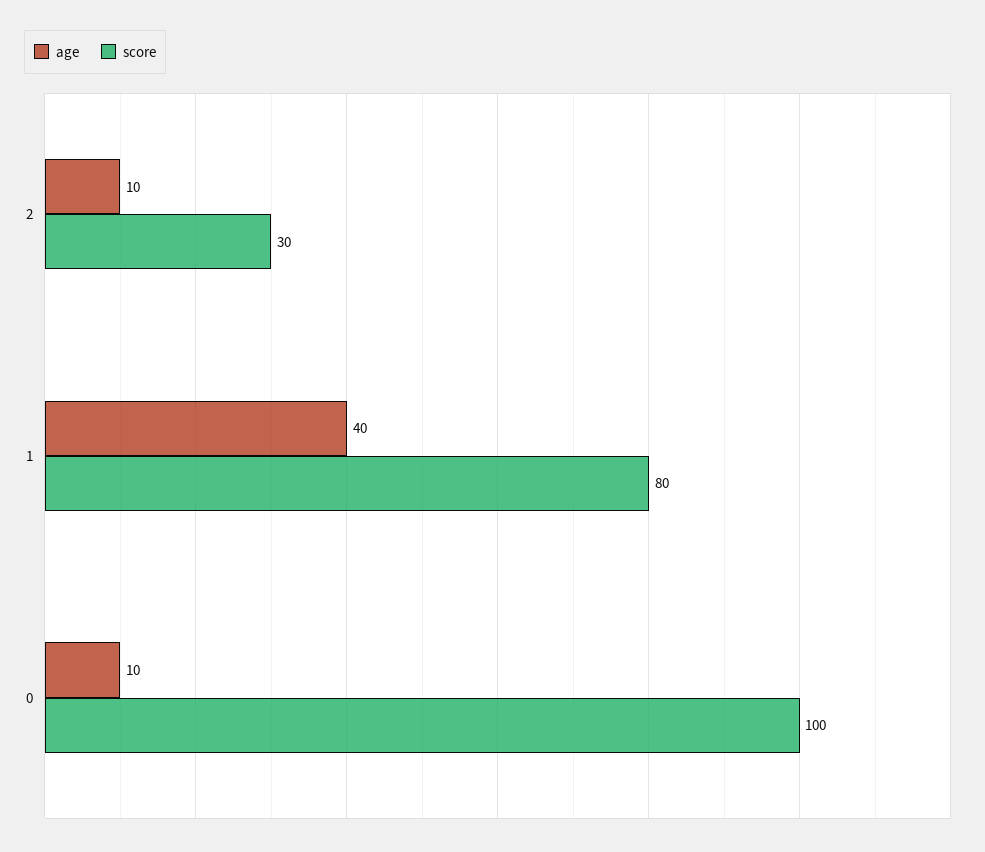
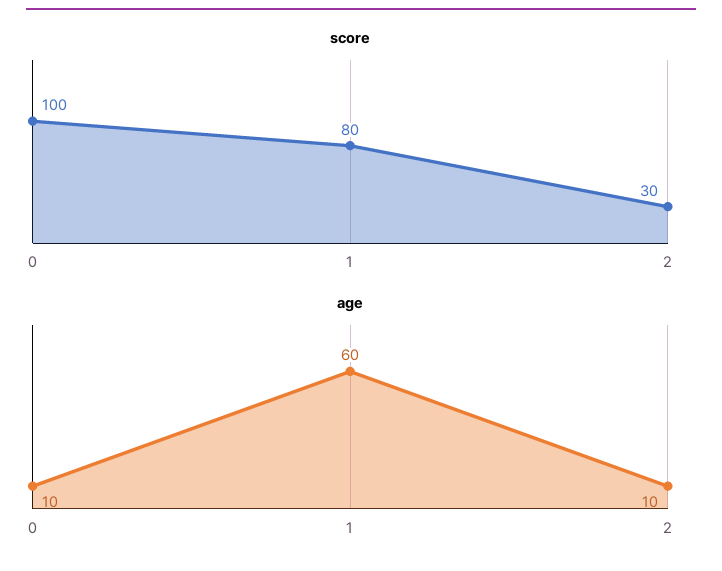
  {
    "age": {
      "2": 10,
-     "1": 40,
+     "1": 60,
      "0": 10
    },
    "score": {
      "2": 30,
      "1": 80,
      "0": 100
    }
  }

